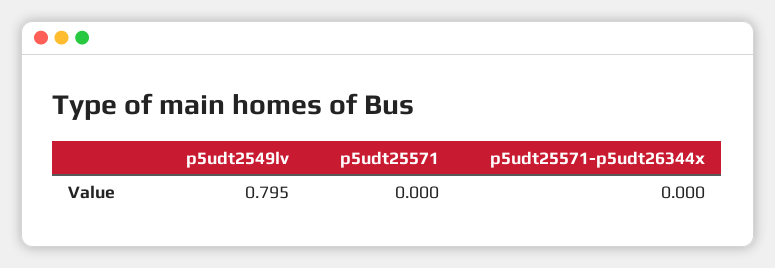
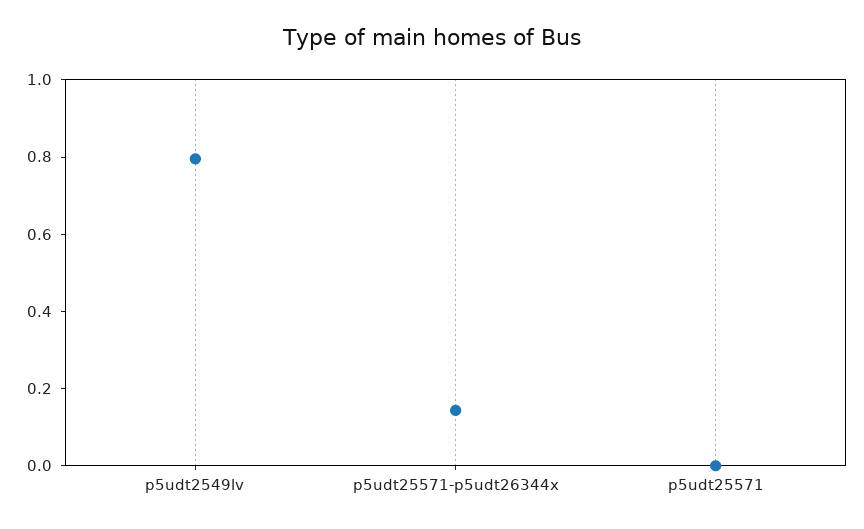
  {
    "p5udt2549lv": 0.795,
    "p5udt25571": 0,
-   "p5udt25571-p5udt26344x": 0
+   "p5udt25571-p5udt26344x": 0.15
  }

